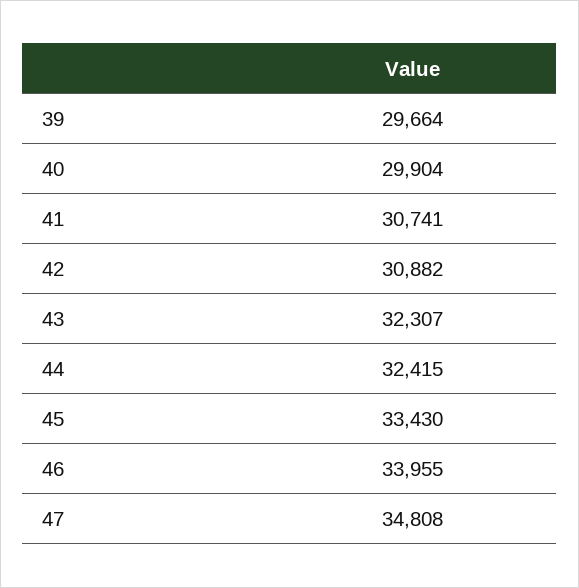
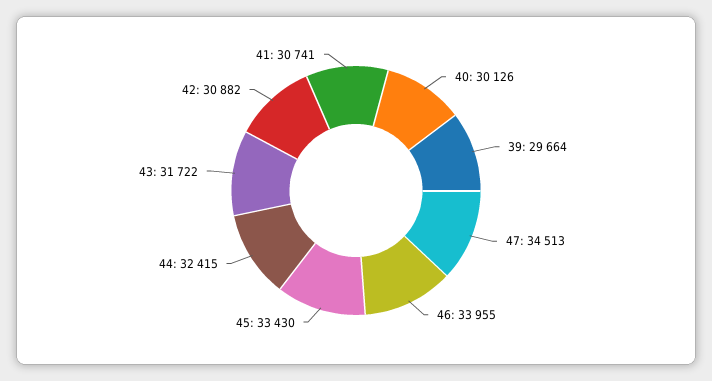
  {
    "39": 29664,
-   "40": 29904,
+   "40": 30126,
    "41": 30741,
    "42": 30882,
-   "43": 32307,
+   "43": 31722,
    "44": 32415,
    "45": 33430,
    "46": 33955,
-   "47": 34808
+   "47": 34513
  }

